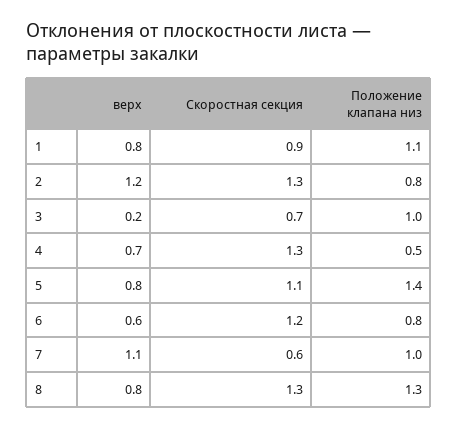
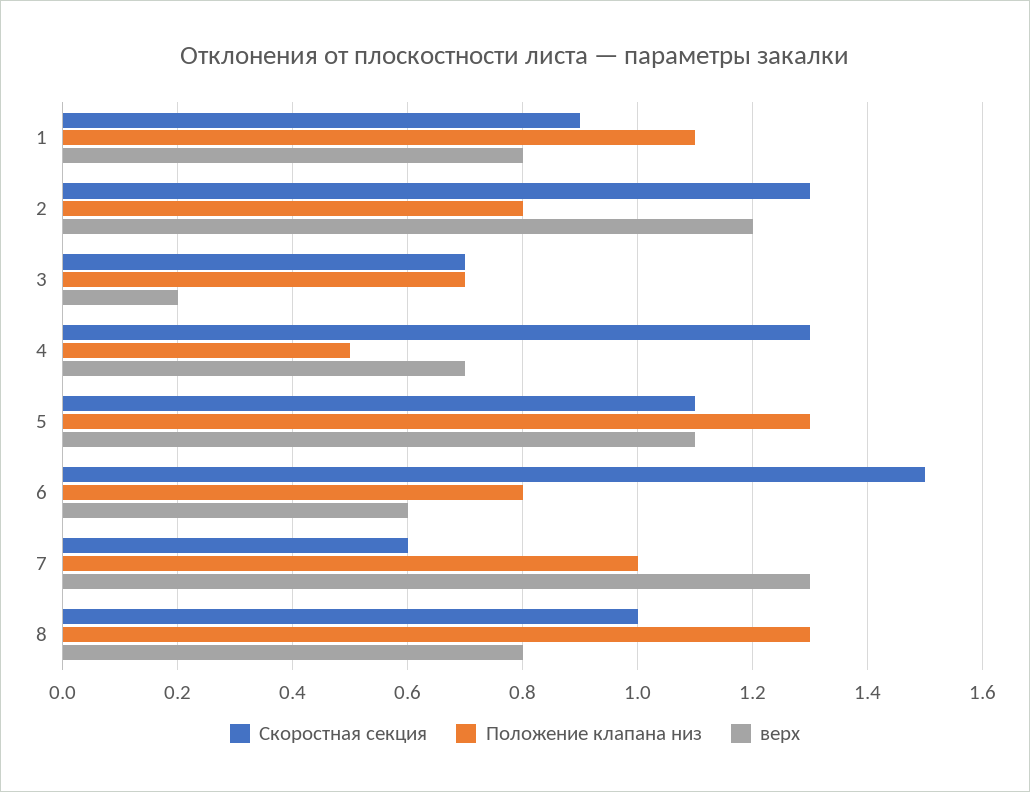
  {
    "верх": {
      "1": 0.8,
      "2": 1.2,
      "3": 0.2,
      "4": 0.7,
-     "5": 0.8,
+     "5": 1.1,
      "6": 0.6,
-     "7": 1.1,
+     "7": 1.3,
      "8": 0.8
    },
    "Скоростная секция": {
      "1": 0.9,
      "2": 1.3,
      "3": 0.7,
      "4": 1.3,
      "5": 1.1,
-     "6": 1.2,
+     "6": 1.5,
      "7": 0.6,
-     "8": 1.3
+     "8": 1
    },
    "Положение клапана низ": {
      "1": 1.1,
      "2": 0.8,
-     "3": 1,
+     "3": 0.7,
      "4": 0.5,
-     "5": 1.4,
+     "5": 1.3,
      "6": 0.8,
      "7": 1,
      "8": 1.3
    }
  }

